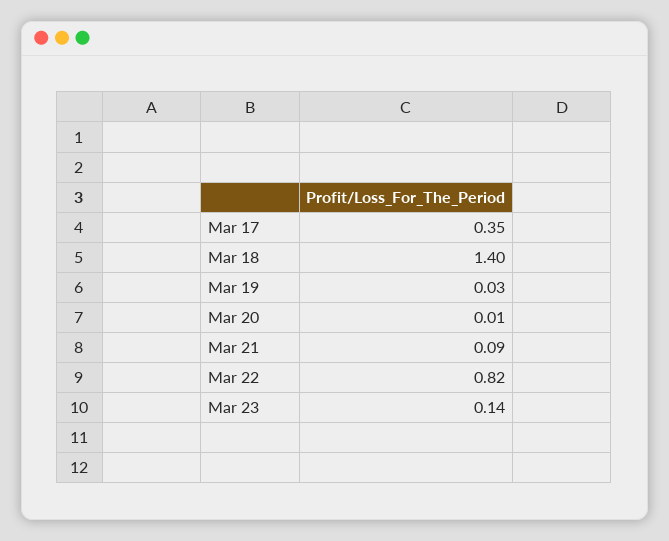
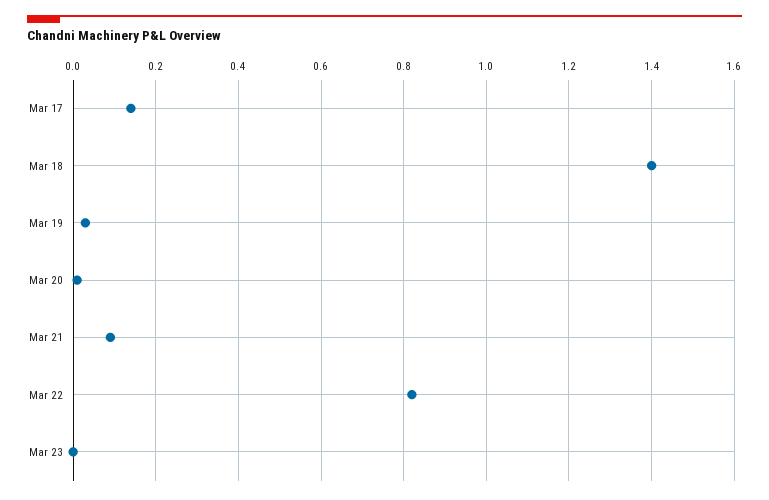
  {
-   "Mar 17": 0.35,
+   "Mar 17": 0.15,
    "Mar 18": 1.4,
    "Mar 19": 0.03,
    "Mar 20": 0.01,
    "Mar 21": 0.09,
    "Mar 22": 0.82,
-   "Mar 23": 0.14
+   "Mar 23": 0
  }

